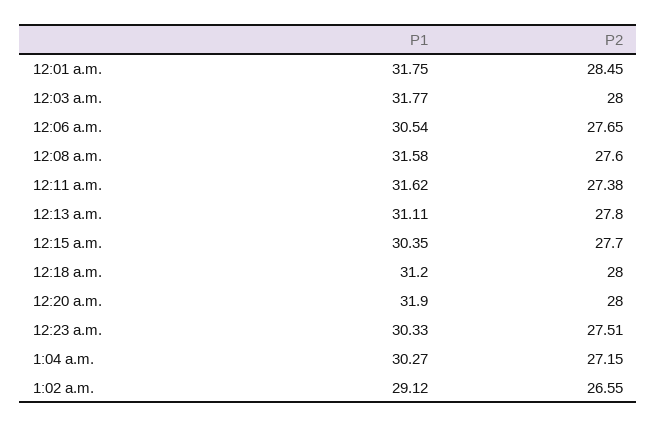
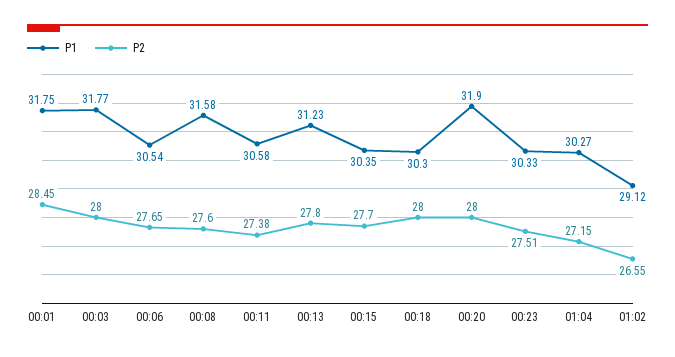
  {
    "P1": {
      "12:01 a.m.": 31.75,
      "12:03 a.m.": 31.77,
      "12:06 a.m.": 30.54,
      "12:08 a.m.": 31.58,
-     "12:11 a.m.": 31.62,
+     "12:11 a.m.": 30.58,
-     "12:13 a.m.": 31.11,
+     "12:13 a.m.": 31.23,
      "12:15 a.m.": 30.35,
-     "12:18 a.m.": 31.2,
+     "12:18 a.m.": 30.3,
      "12:20 a.m.": 31.9,
      "12:23 a.m.": 30.33,
      "1:04 a.m.": 30.27,
      "1:02 a.m.": 29.12
    },
    "P2": {
      "12:01 a.m.": 28.45,
      "12:03 a.m.": 28,
      "12:06 a.m.": 27.65,
      "12:08 a.m.": 27.6,
      "12:11 a.m.": 27.38,
      "12:13 a.m.": 27.8,
      "12:15 a.m.": 27.7,
      "12:18 a.m.": 28,
      "12:20 a.m.": 28,
      "12:23 a.m.": 27.51,
      "1:04 a.m.": 27.15,
      "1:02 a.m.": 26.55
    }
  }

